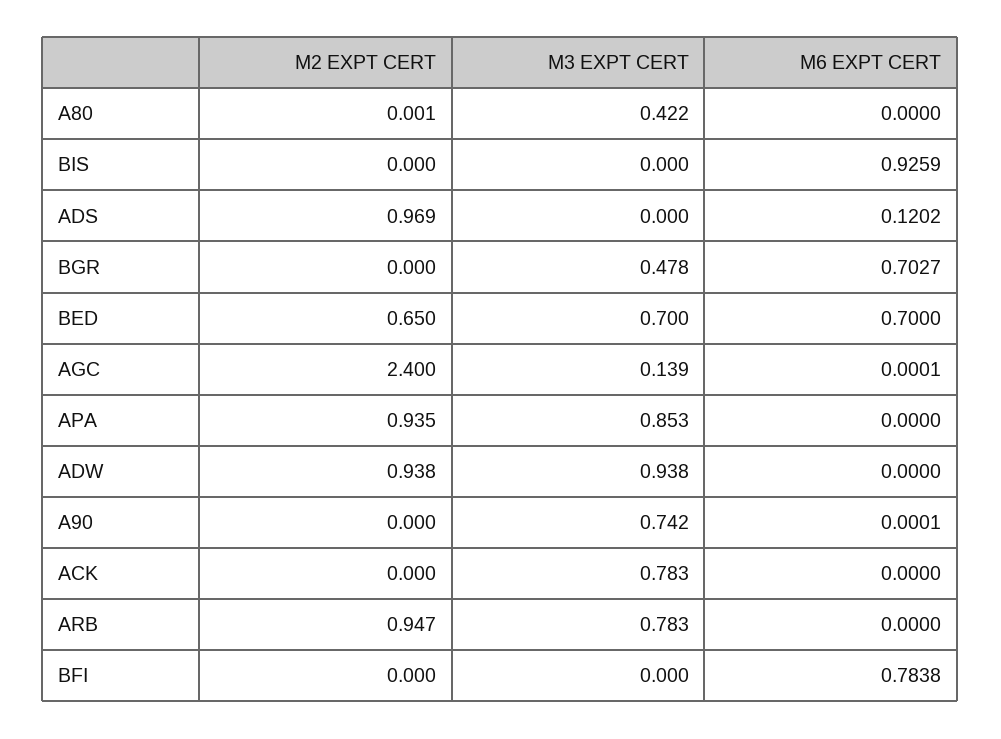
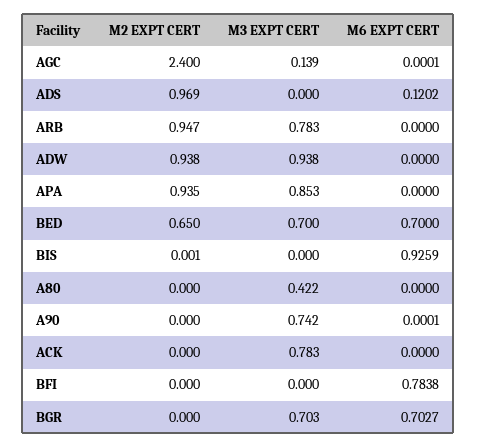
  {
    "M2 EXPT CERT": {
-     "A80": 0.001,
+     "A80": 0,
-     "BIS": 0,
+     "BIS": 0.001,
      "ADS": 0.969,
      "BGR": 0,
      "BED": 0.65,
      "AGC": 2.4,
      "APA": 0.935,
      "ADW": 0.938,
      "A90": 0,
      "ACK": 0,
      "ARB": 0.947,
      "BFI": 0
    },
    "M3 EXPT CERT": {
      "A80": 0.422,
      "BIS": 0,
      "ADS": 0,
-     "BGR": 0.478,
+     "BGR": 0.703,
      "BED": 0.7,
      "AGC": 0.139,
      "APA": 0.853,
      "ADW": 0.938,
      "A90": 0.742,
      "ACK": 0.783,
      "ARB": 0.783,
      "BFI": 0
    },
    "M6 EXPT CERT": {
      "A80": 0,
      "BIS": 0.9259,
      "ADS": 0.1202,
      "BGR": 0.7027,
      "BED": 0.7,
      "AGC": 0.0001,
      "APA": 0,
      "ADW": 0,
      "A90": 0.0001,
      "ACK": 0,
      "ARB": 0,
      "BFI": 0.7838
    }
  }

